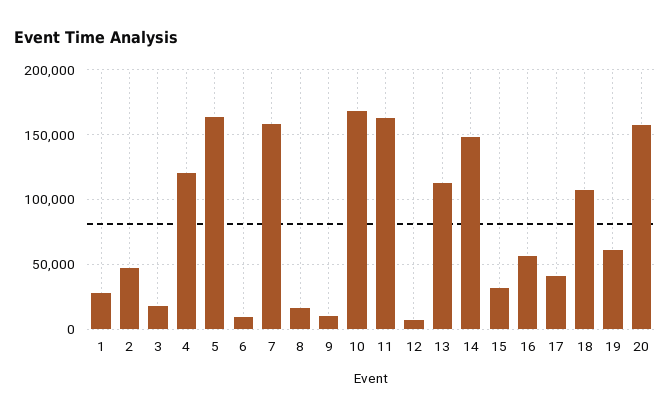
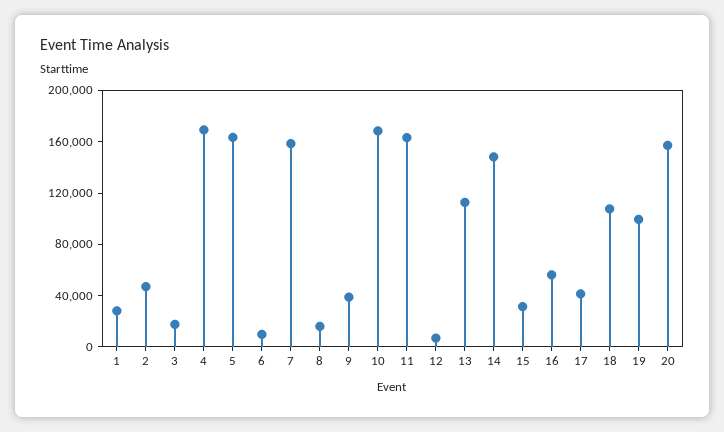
  {
    "1": 30000,
    "2": 45000,
    "3": 20000,
-   "4": 120000,
+   "4": 170000,
    "5": 165000,
    "6": 10000,
    "7": 160000,
    "8": 15000,
-   "9": 10000,
+   "9": 40000,
    "10": 170000,
    "11": 165000,
    "12": 5000,
    "13": 115000,
    "14": 150000,
    "15": 30000,
    "16": 55000,
    "17": 40000,
    "18": 110000,
-   "19": 60000,
+   "19": 100000,
    "20": 155000
  }

